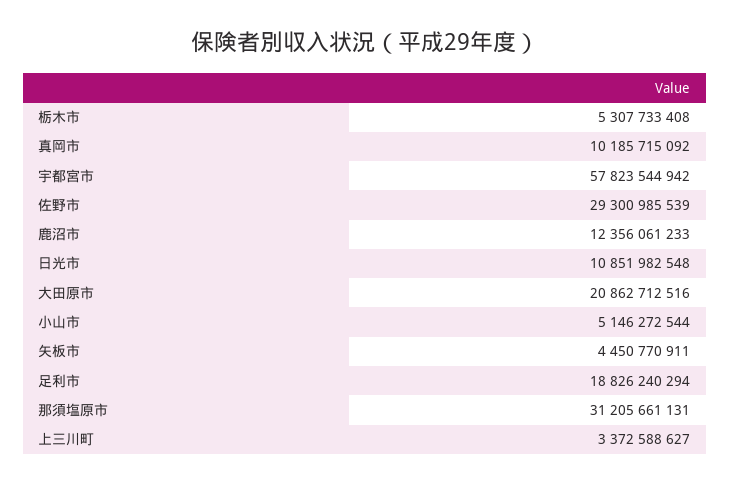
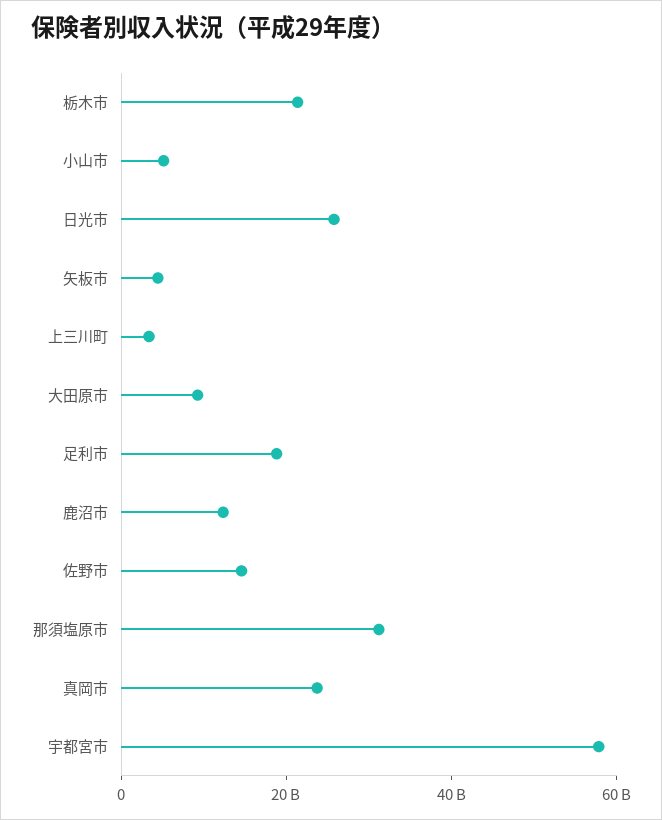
  {
-   "栃木市": 5307733408,
+   "栃木市": 20000000000,
-   "真岡市": 10185715092,
+   "真岡市": 25000000000,
    "宇都宮市": 57823544942,
-   "佐野市": 29300985539,
+   "佐野市": 15000000000,
    "鹿沼市": 12356061233,
-   "日光市": 10851982548,
+   "日光市": 25000000000,
-   "大田原市": 20862712516,
+   "大田原市": 10000000000,
    "小山市": 5146272544,
    "矢板市": 4450770911,
    "足利市": 18826240294,
    "那須塩原市": 31205661131,
    "上三川町": 3372588627
  }

